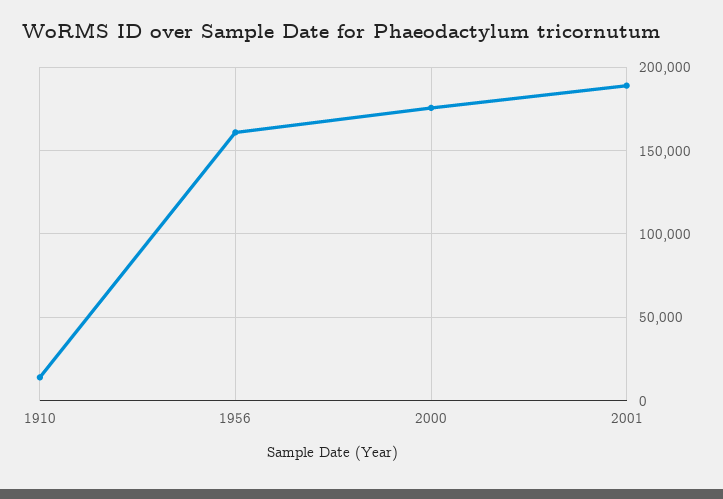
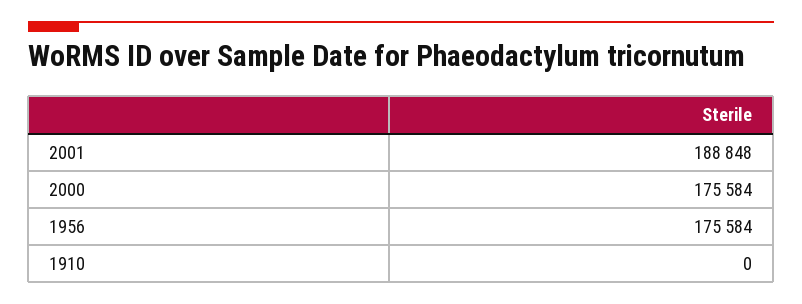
  {
-   "1910": 15000,
+   "1910": 0,
-   "1956": 160000,
+   "1956": 175584,
    "2000": 175584,
    "2001": 188848
  }

